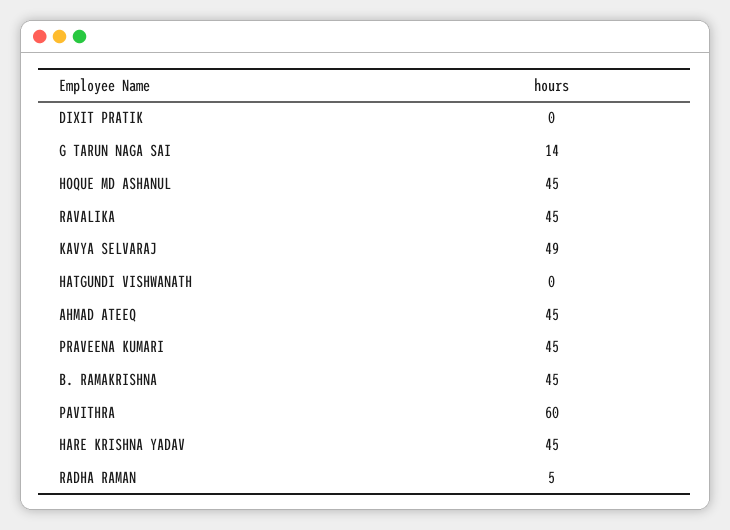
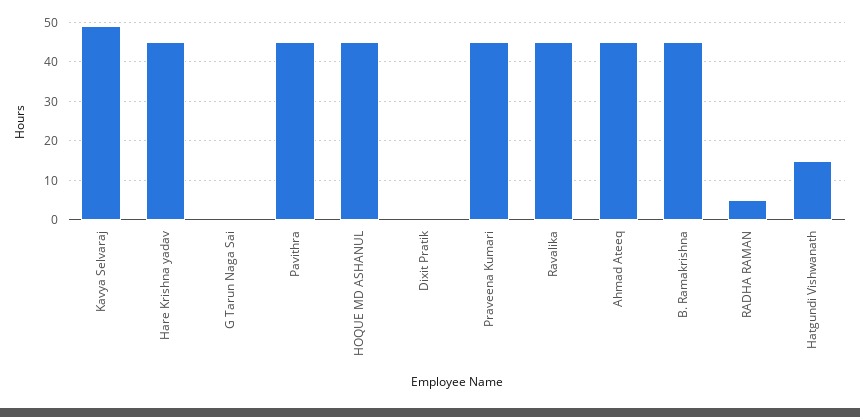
  {
    "DIXIT PRATIK": 0,
-   "G TARUN NAGA SAI": 14,
+   "G TARUN NAGA SAI": 0,
    "HOQUE MD ASHANUL": 45,
    "RAVALIKA": 45,
    "KAVYA SELVARAJ": 49,
-   "HATGUNDI VISHWANATH": 0,
+   "HATGUNDI VISHWANATH": 15,
    "AHMAD ATEEQ": 45,
    "PRAVEENA KUMARI": 45,
    "B. RAMAKRISHNA": 45,
-   "PAVITHRA": 60,
+   "PAVITHRA": 45,
    "HARE KRISHNA YADAV": 45,
    "RADHA RAMAN": 5
  }

